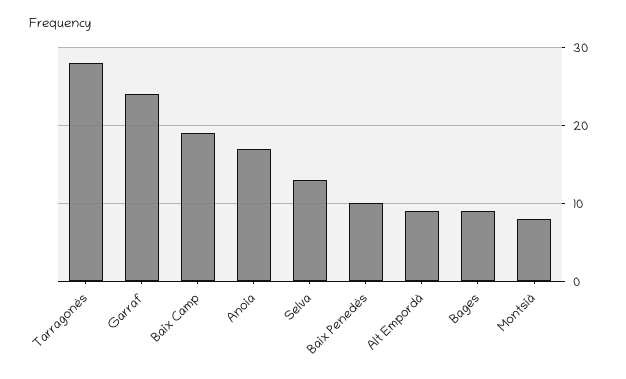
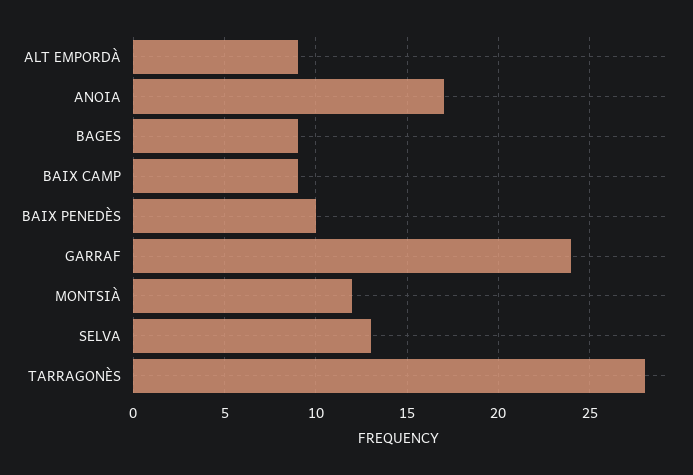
  {
    "Tarragonès": 28,
    "Garraf": 24,
-   "Baix Camp": 19,
+   "Baix Camp": 9,
    "Anoia": 17,
    "Selva": 13,
    "Baix Penedès": 10,
    "Alt Empordà": 9,
    "Bages": 9,
-   "Montsià": 8
+   "Montsià": 12
  }

